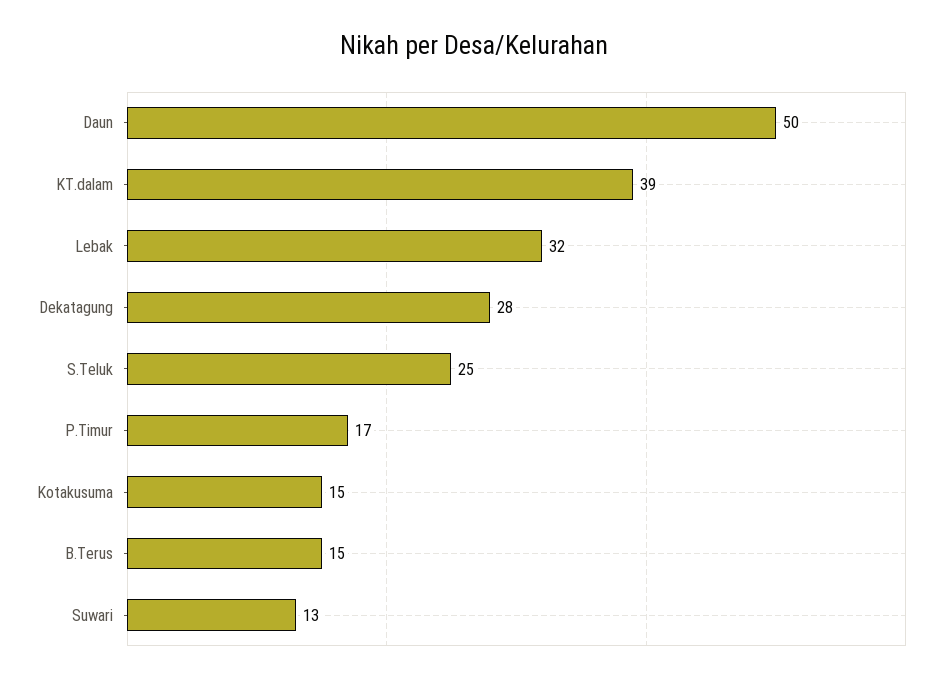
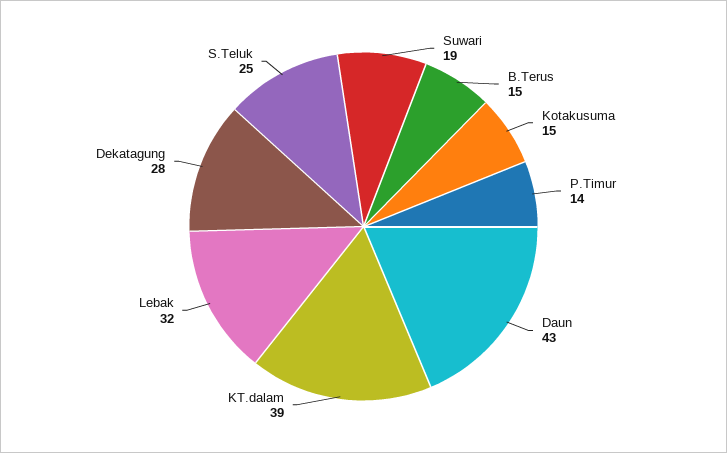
  {
-   "Daun": 50,
+   "Daun": 43,
    "KT.dalam": 39,
    "Lebak": 32,
    "Dekatagung": 28,
    "S.Teluk": 25,
-   "P.Timur": 17,
+   "P.Timur": 14,
    "Kotakusuma": 15,
    "B.Terus": 15,
-   "Suwari": 13
+   "Suwari": 19
  }

